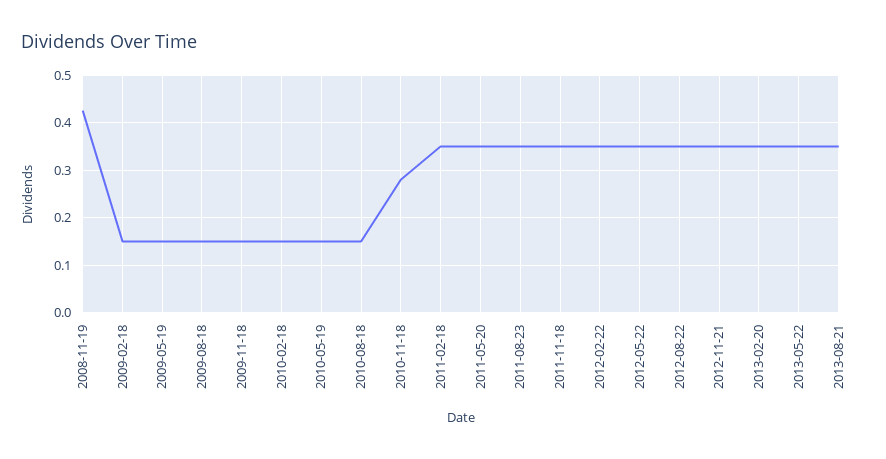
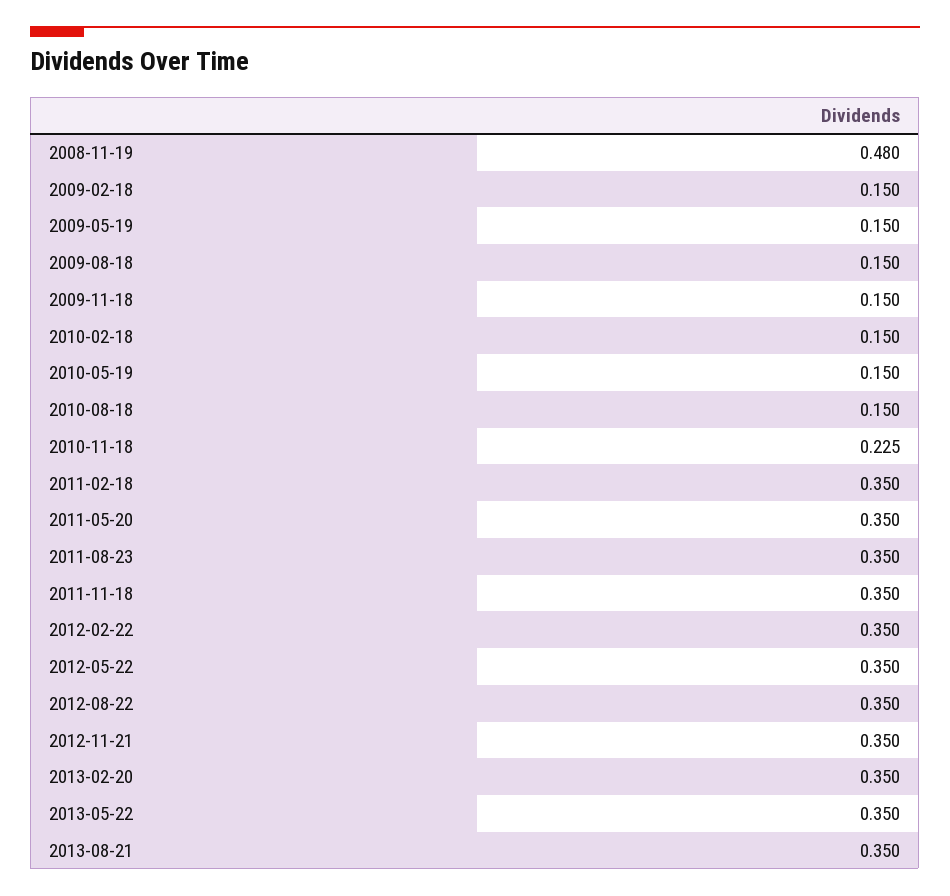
  {
-   "2008-11-19": 0.42,
+   "2008-11-19": 0.48,
    "2009-02-18": 0.15,
    "2009-05-19": 0.15,
    "2009-08-18": 0.15,
    "2009-11-18": 0.15,
    "2010-02-18": 0.15,
    "2010-05-19": 0.15,
    "2010-08-18": 0.15,
-   "2010-11-18": 0.28,
+   "2010-11-18": 0.225,
    "2011-02-18": 0.35,
    "2011-05-20": 0.35,
    "2011-08-23": 0.35,
    "2011-11-18": 0.35,
    "2012-02-22": 0.35,
    "2012-05-22": 0.35,
    "2012-08-22": 0.35,
    "2012-11-21": 0.35,
    "2013-02-20": 0.35,
    "2013-05-22": 0.35,
    "2013-08-21": 0.35
  }

